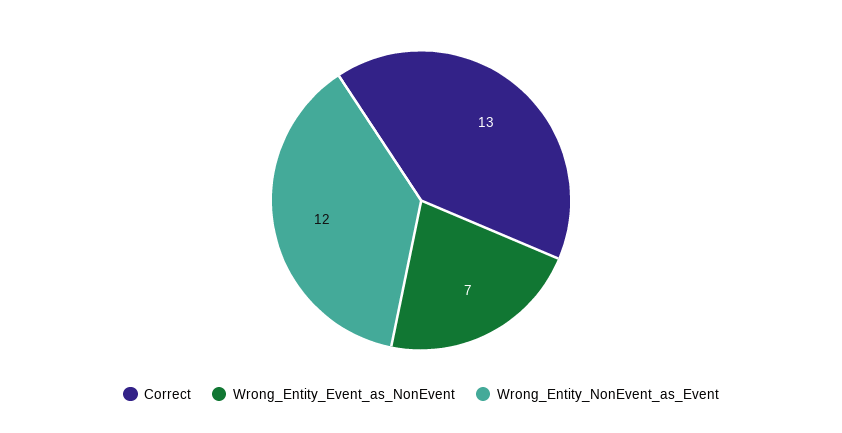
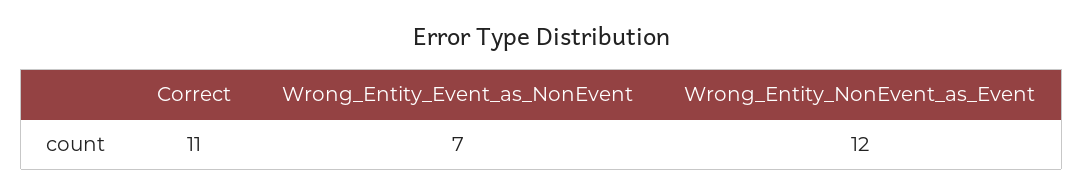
  {
-   "Correct": 13,
+   "Correct": 11,
    "Wrong_Entity_Event_as_NonEvent": 7,
    "Wrong_Entity_NonEvent_as_Event": 12
  }

